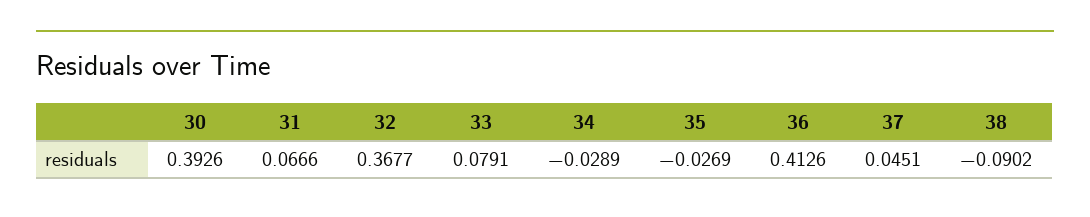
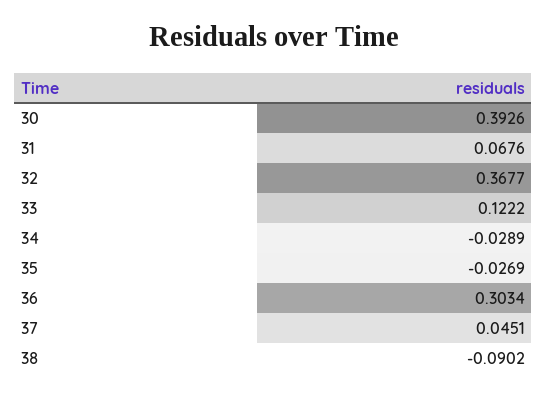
  {
    "30": 0.3926,
-   "31": 0.0666,
+   "31": 0.0676,
    "32": 0.3677,
-   "33": 0.0791,
+   "33": 0.1222,
    "34": -0.0289,
    "35": -0.0269,
-   "36": 0.4126,
+   "36": 0.3034,
    "37": 0.0451,
    "38": -0.0902
  }

